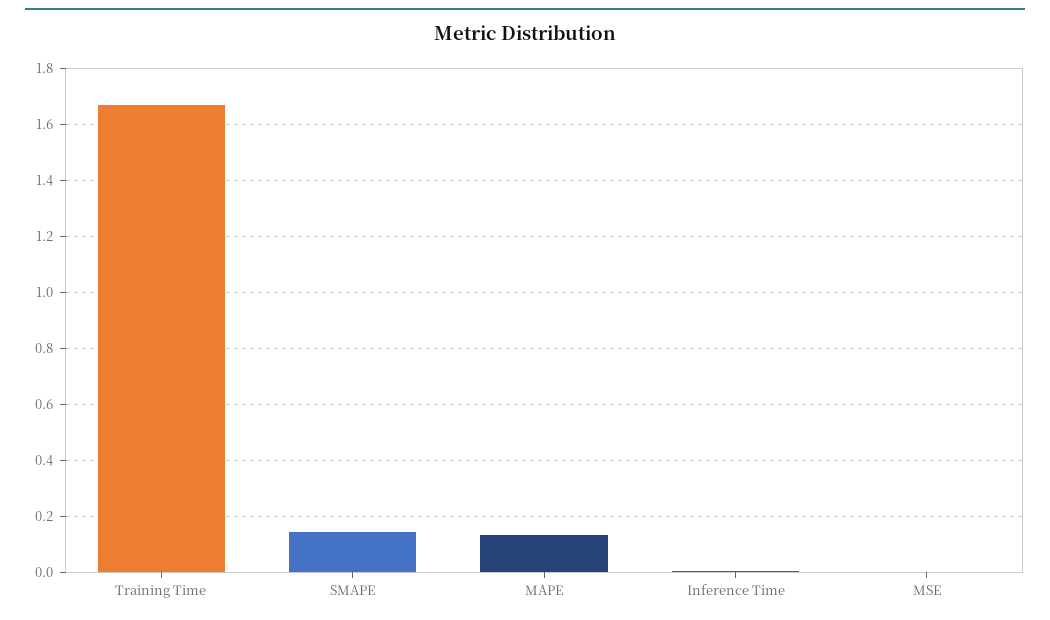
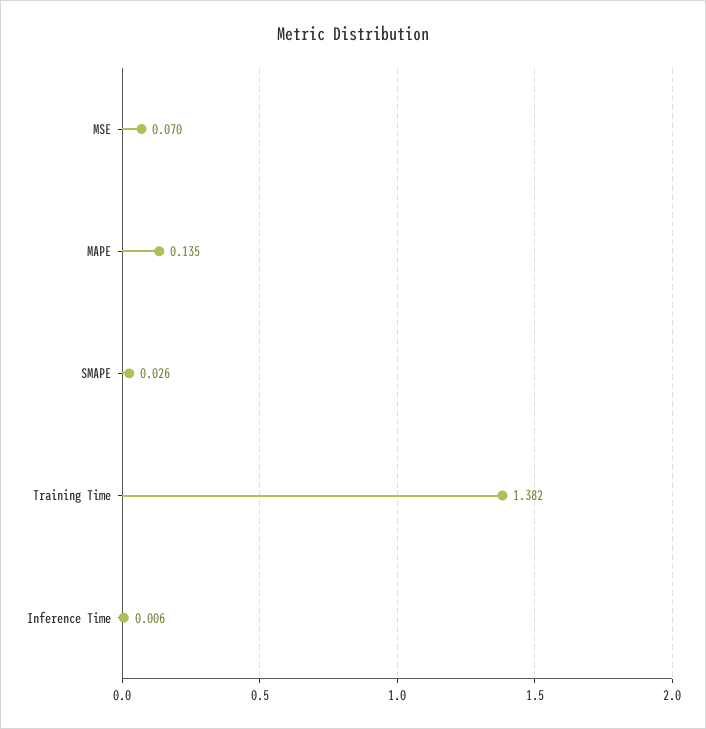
  {
-   "Training Time": 1.675,
+   "Training Time": 1.382,
-   "SMAPE": 0.15,
+   "SMAPE": 0.026,
    "MAPE": 0.135,
    "Inference Time": 0.006,
-   "MSE": 0
+   "MSE": 0.07
  }

